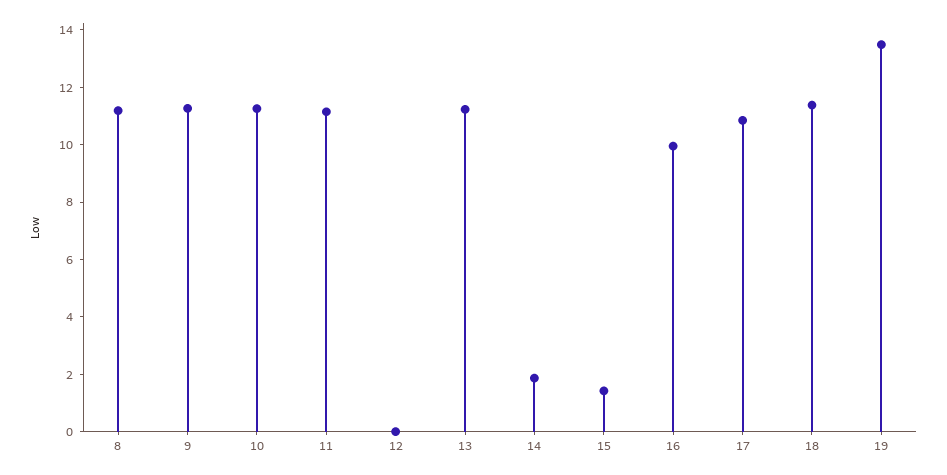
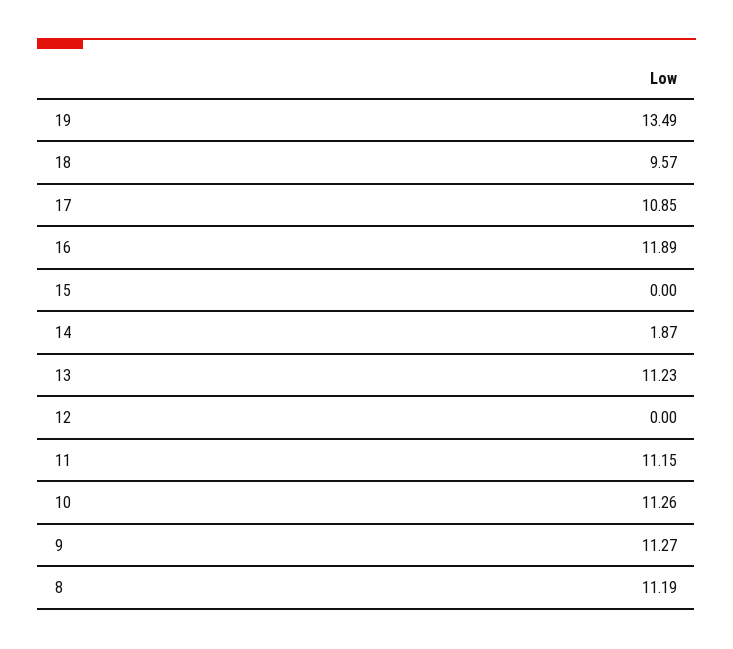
  {
    "8": 11.19,
    "9": 11.27,
    "10": 11.26,
    "11": 11.15,
    "12": 0,
    "13": 11.23,
    "14": 1.87,
-   "15": 1.5,
+   "15": 0,
-   "16": 10,
+   "16": 11.89,
    "17": 10.85,
-   "18": 11.5,
+   "18": 9.57,
    "19": 13.49
  }

